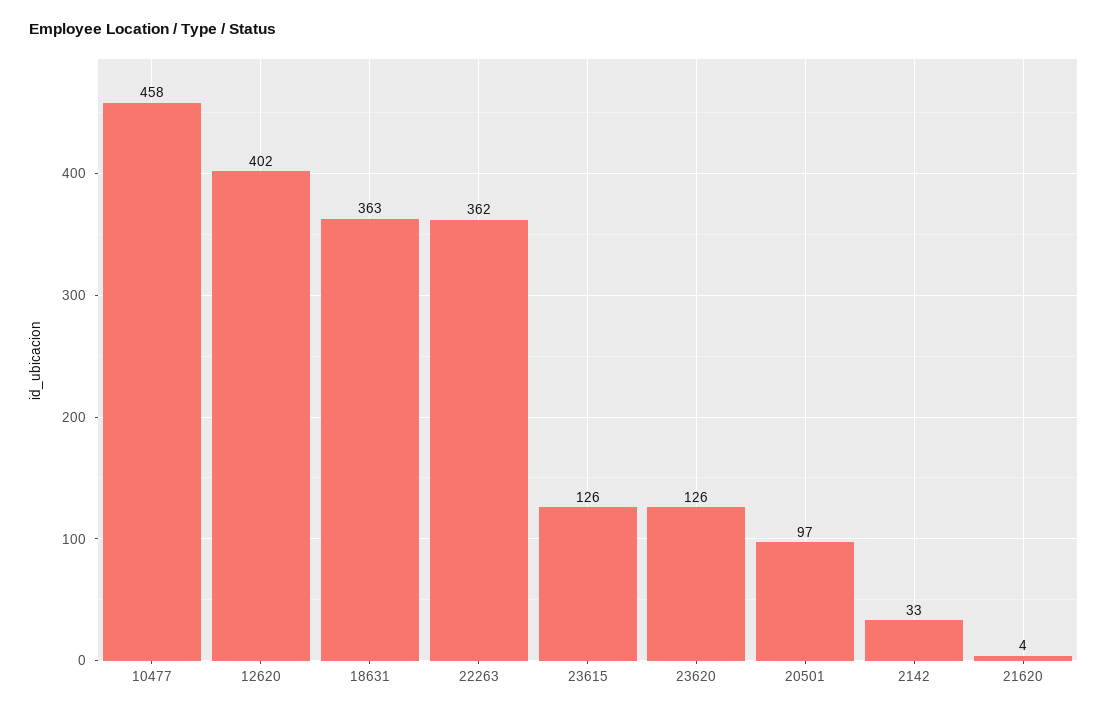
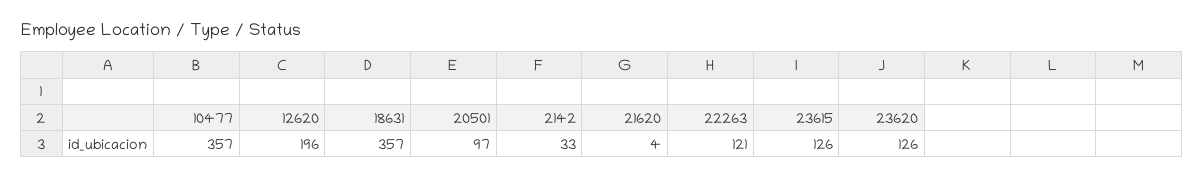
  {
-   "10477": 458,
+   "10477": 357,
-   "12620": 402,
+   "12620": 196,
-   "18631": 363,
+   "18631": 357,
-   "22263": 362,
+   "22263": 121,
    "23615": 126,
    "23620": 126,
    "20501": 97,
    "2142": 33,
    "21620": 4
  }

